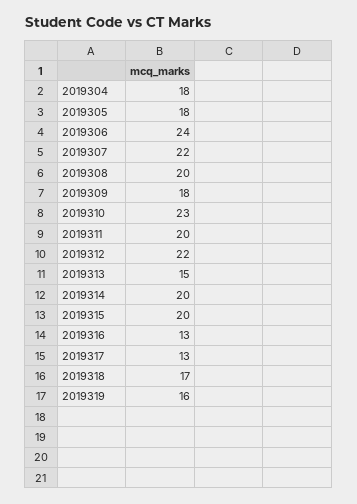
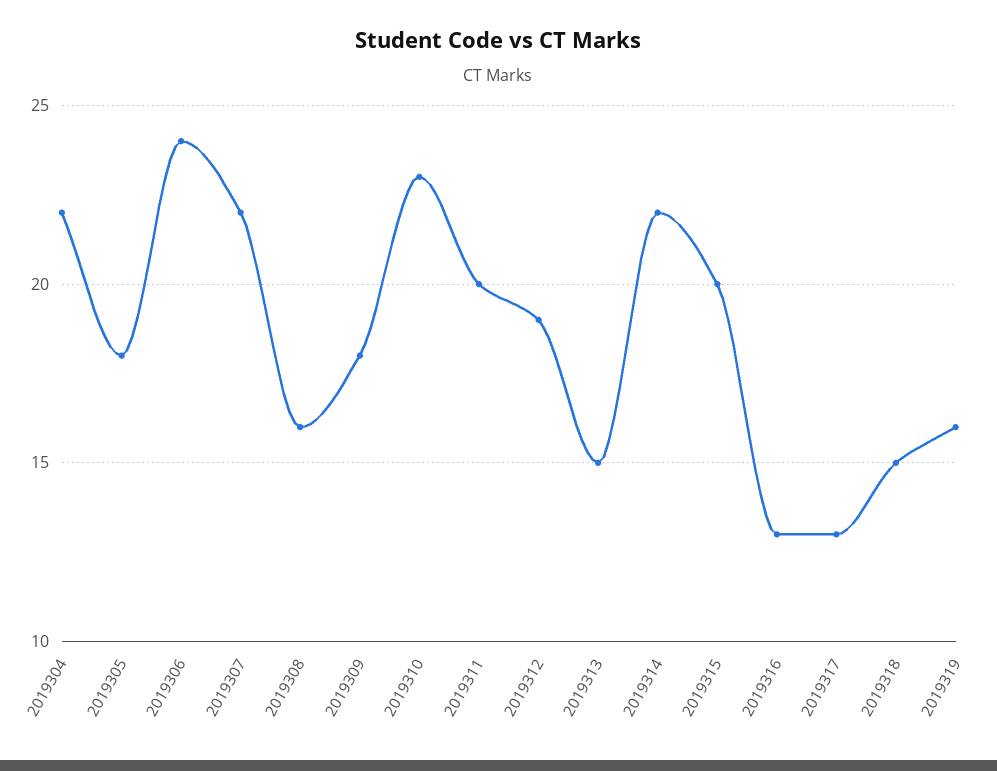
  {
-   "2019304": 18,
+   "2019304": 22,
    "2019305": 18,
    "2019306": 24,
    "2019307": 22,
-   "2019308": 20,
+   "2019308": 16,
    "2019309": 18,
    "2019310": 23,
    "2019311": 20,
-   "2019312": 22,
+   "2019312": 19,
    "2019313": 15,
-   "2019314": 20,
+   "2019314": 22,
    "2019315": 20,
    "2019316": 13,
    "2019317": 13,
-   "2019318": 17,
+   "2019318": 15,
    "2019319": 16
  }

